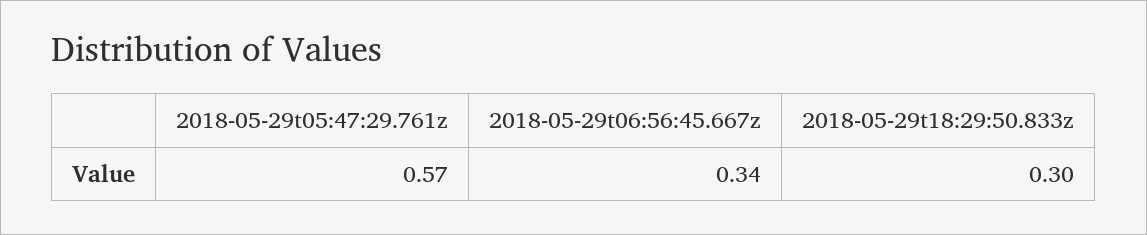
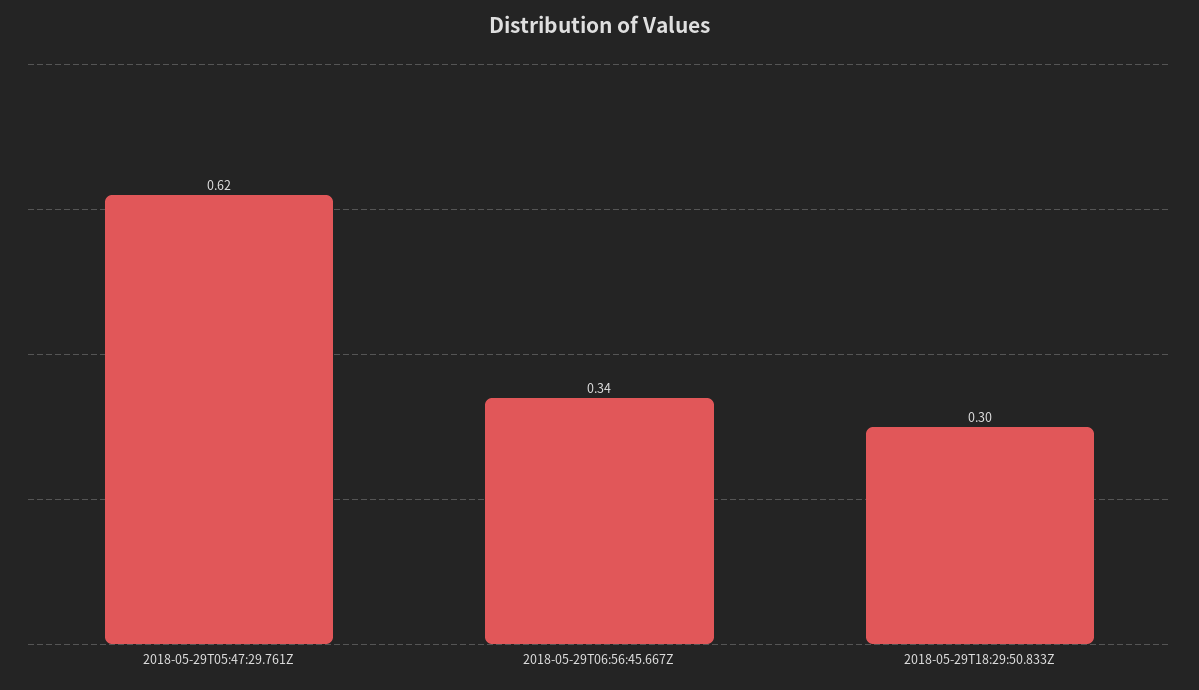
  {
-   "2018-05-29t05:47:29.761z": 0.57,
+   "2018-05-29t05:47:29.761z": 0.62,
    "2018-05-29t06:56:45.667z": 0.34,
    "2018-05-29t18:29:50.833z": 0.3
  }

